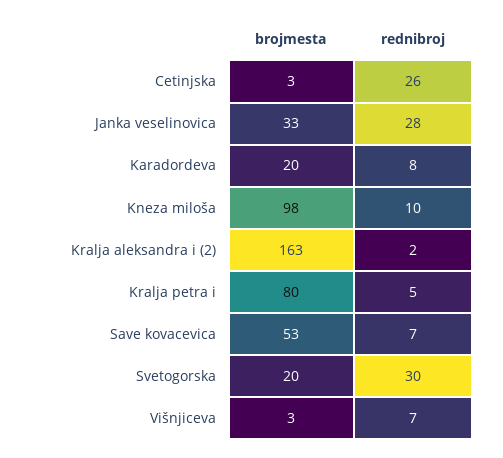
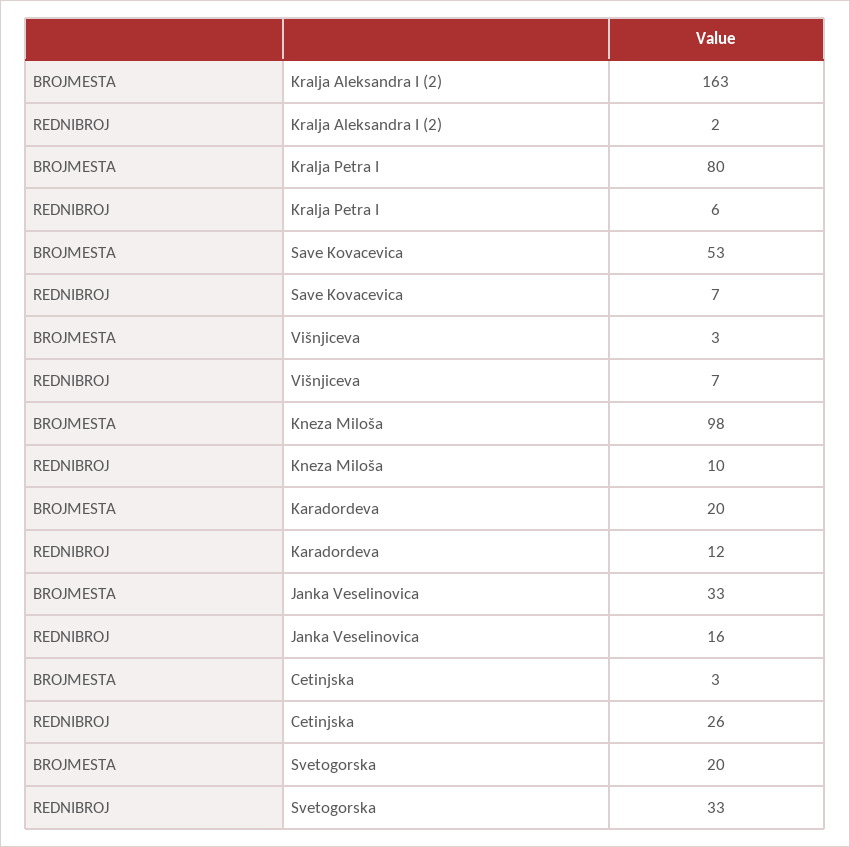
  {
    "brojmesta": {
      "Cetinjska": 3,
      "Janka veselinovica": 33,
      "Karadordeva": 20,
      "Kneza miloša": 98,
      "Kralja aleksandra i (2)": 163,
      "Kralja petra i": 80,
      "Save kovacevica": 53,
      "Svetogorska": 20,
      "Višnjiceva": 3
    },
    "rednibroj": {
      "Cetinjska": 26,
-     "Janka veselinovica": 28,
+     "Janka veselinovica": 16,
-     "Karadordeva": 8,
+     "Karadordeva": 12,
      "Kneza miloša": 10,
      "Kralja aleksandra i (2)": 2,
-     "Kralja petra i": 5,
+     "Kralja petra i": 6,
      "Save kovacevica": 7,
-     "Svetogorska": 30,
+     "Svetogorska": 33,
      "Višnjiceva": 7
    }
  }

